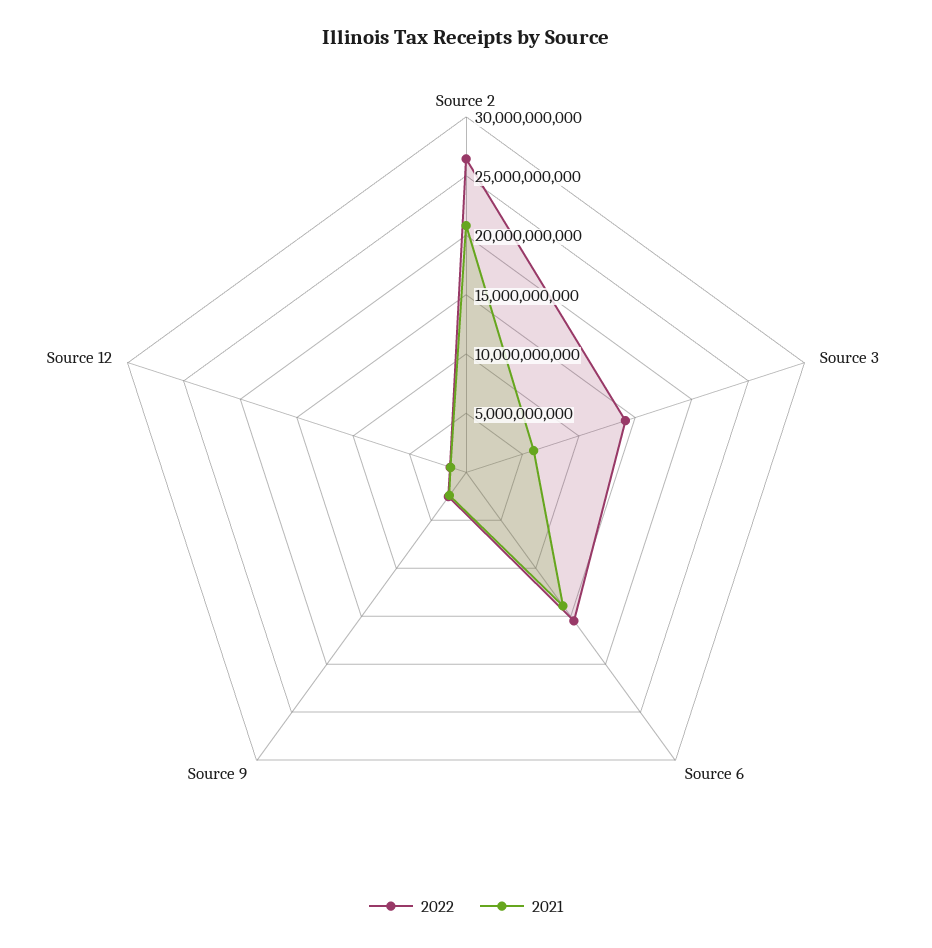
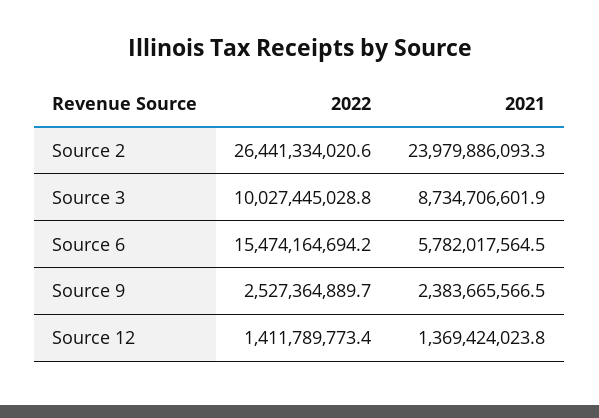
  {
    "2022": {
      "Source 2": 26441334020.6,
-     "Source 3": 14000000000,
+     "Source 3": 10027445028.8,
      "Source 6": 15474164694.2,
      "Source 9": 2527364889.7,
      "Source 12": 1411789773.4
    },
    "2021": {
-     "Source 2": 21000000000,
+     "Source 2": 23979886093.3,
-     "Source 3": 6000000000,
+     "Source 3": 8734706601.9,
-     "Source 6": 14000000000,
+     "Source 6": 5782017564.5,
      "Source 9": 2383665566.5,
      "Source 12": 1369424023.8
    }
  }

